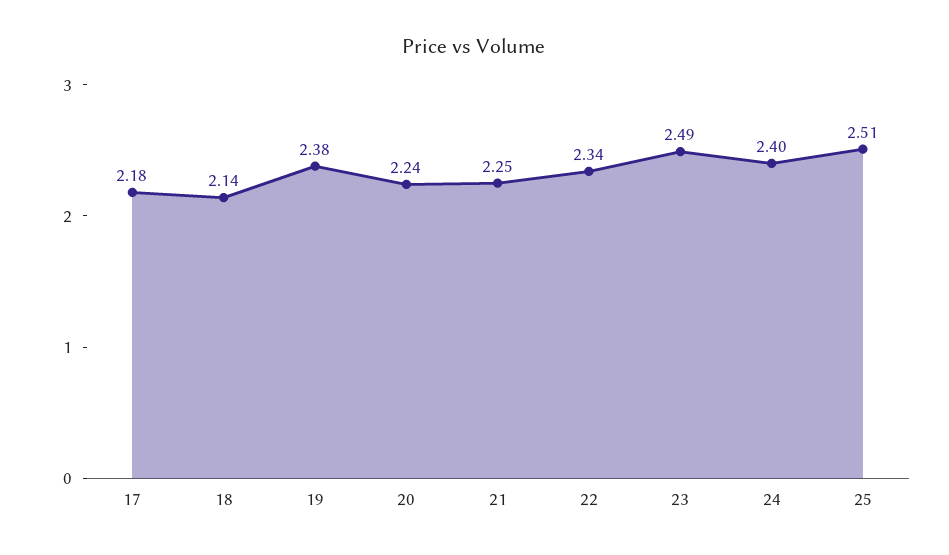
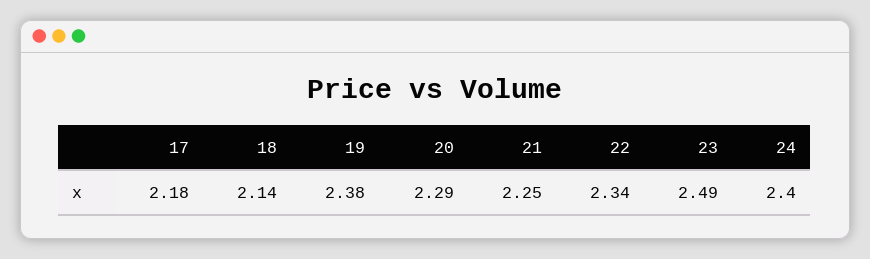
  {
    "17": 2.18,
    "18": 2.14,
    "19": 2.38,
-   "20": 2.24,
+   "20": 2.29,
    "21": 2.25,
    "22": 2.34,
    "23": 2.49,
-   "24": 2.4,
+   "24": 2.4
-   "25": 2.51
  }

